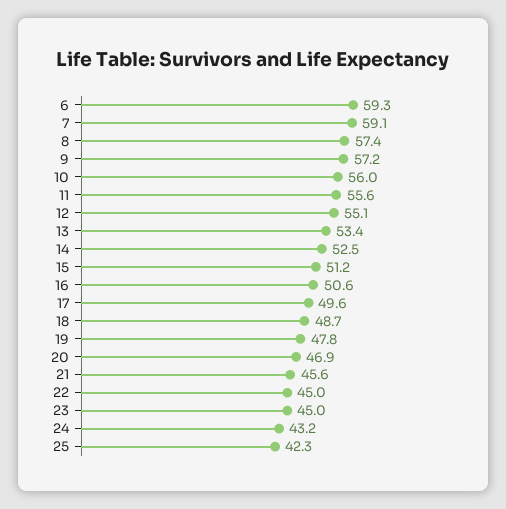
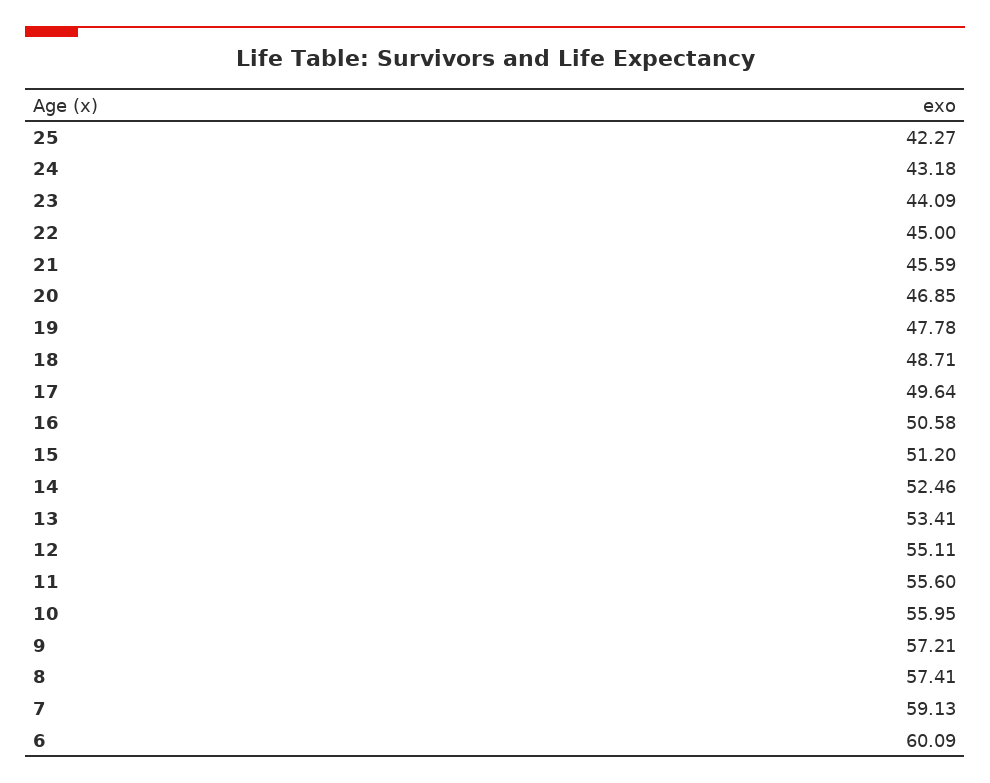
  {
-   "6": 59.3,
+   "6": 60.09,
    "7": 59.13,
    "8": 57.41,
    "9": 57.21,
    "10": 55.95,
    "11": 55.6,
    "12": 55.11,
    "13": 53.41,
    "14": 52.46,
    "15": 51.2,
    "16": 50.58,
    "17": 49.64,
    "18": 48.71,
    "19": 47.78,
    "20": 46.85,
    "21": 45.59,
    "22": 45,
-   "23": 45,
+   "23": 44.09,
    "24": 43.18,
    "25": 42.27
  }

